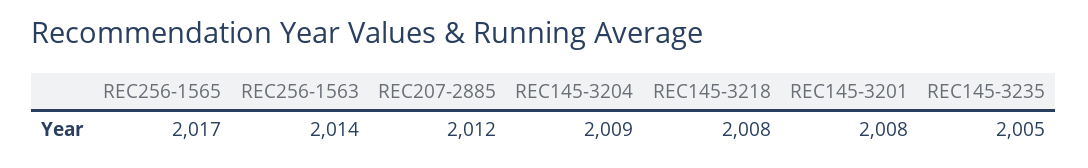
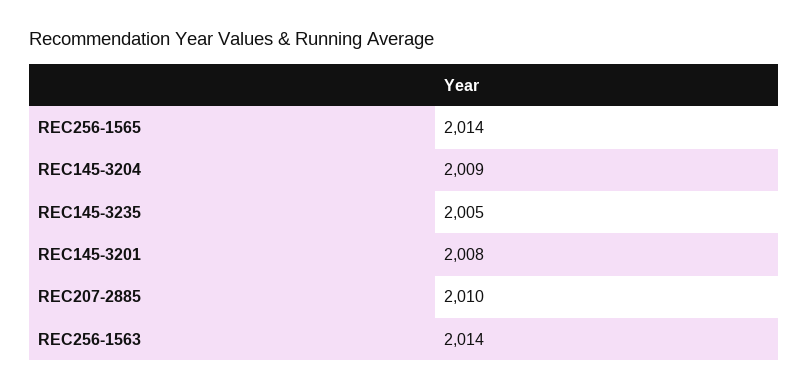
  {
-   "REC256-1565": 2017,
+   "REC256-1565": 2014,
    "REC256-1563": 2014,
-   "REC207-2885": 2012,
+   "REC207-2885": 2010,
    "REC145-3204": 2009,
-   "REC145-3218": 2008,
    "REC145-3201": 2008,
    "REC145-3235": 2005
  }

